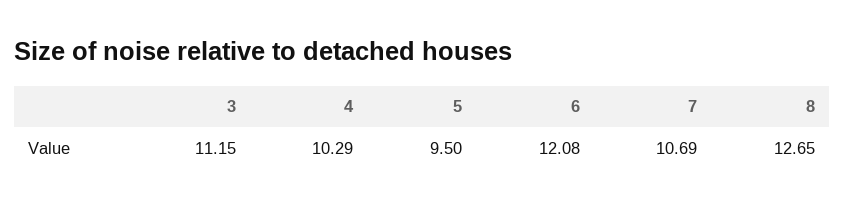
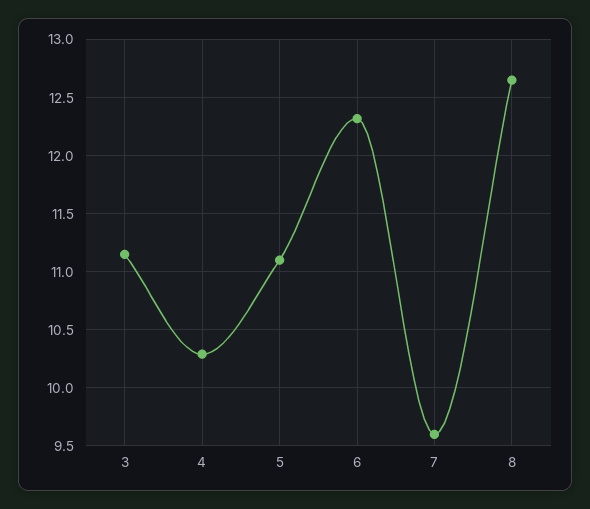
  {
    "3": 11.15,
    "4": 10.29,
-   "5": 9.5,
+   "5": 11.1,
-   "6": 12.08,
+   "6": 12.3,
-   "7": 10.69,
+   "7": 9.6,
    "8": 12.65
  }

